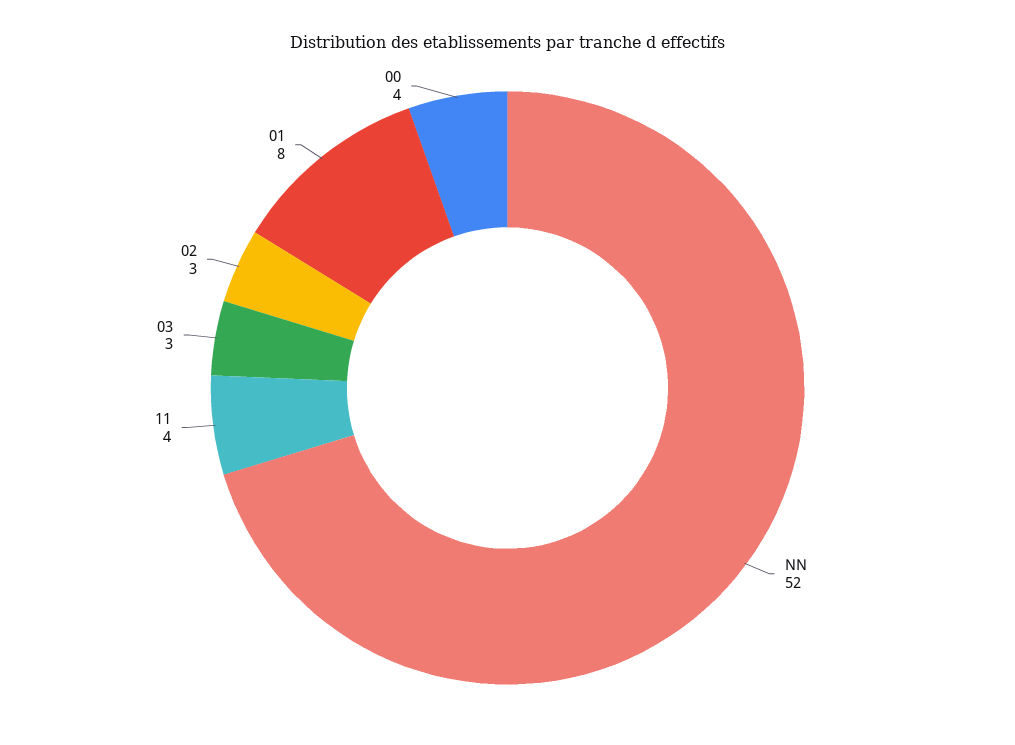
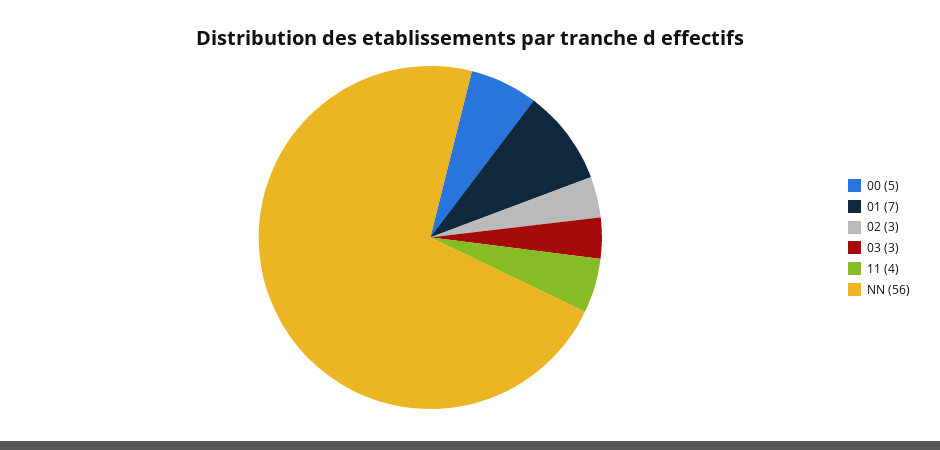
  {
-   "NN": 52,
+   "NN": 56,
    "11": 4,
    "03": 3,
    "02": 3,
-   "01": 8,
+   "01": 7,
-   "00": 4
+   "00": 5
  }

